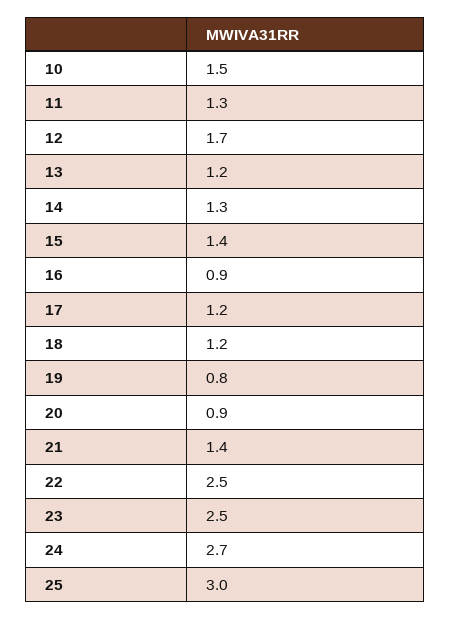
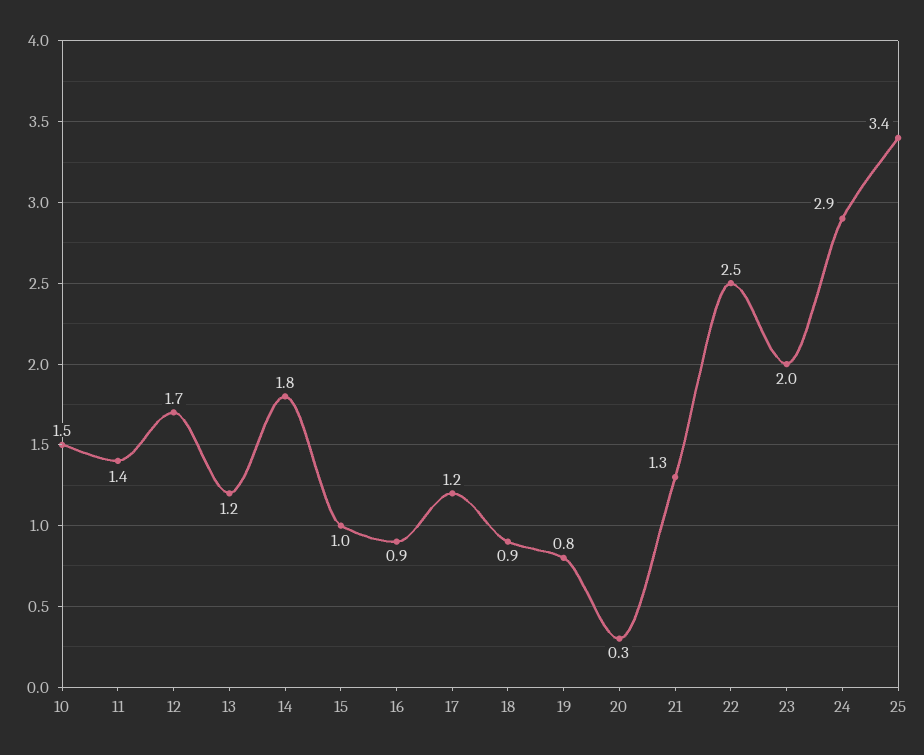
  {
    "10": 1.5,
-   "11": 1.3,
+   "11": 1.4,
    "12": 1.7,
    "13": 1.2,
-   "14": 1.3,
+   "14": 1.8,
-   "15": 1.4,
+   "15": 1,
    "16": 0.9,
    "17": 1.2,
-   "18": 1.2,
+   "18": 0.9,
    "19": 0.8,
-   "20": 0.9,
+   "20": 0.3,
-   "21": 1.4,
+   "21": 1.3,
    "22": 2.5,
-   "23": 2.5,
+   "23": 2,
-   "24": 2.7,
+   "24": 2.9,
-   "25": 3
+   "25": 3.4
  }

